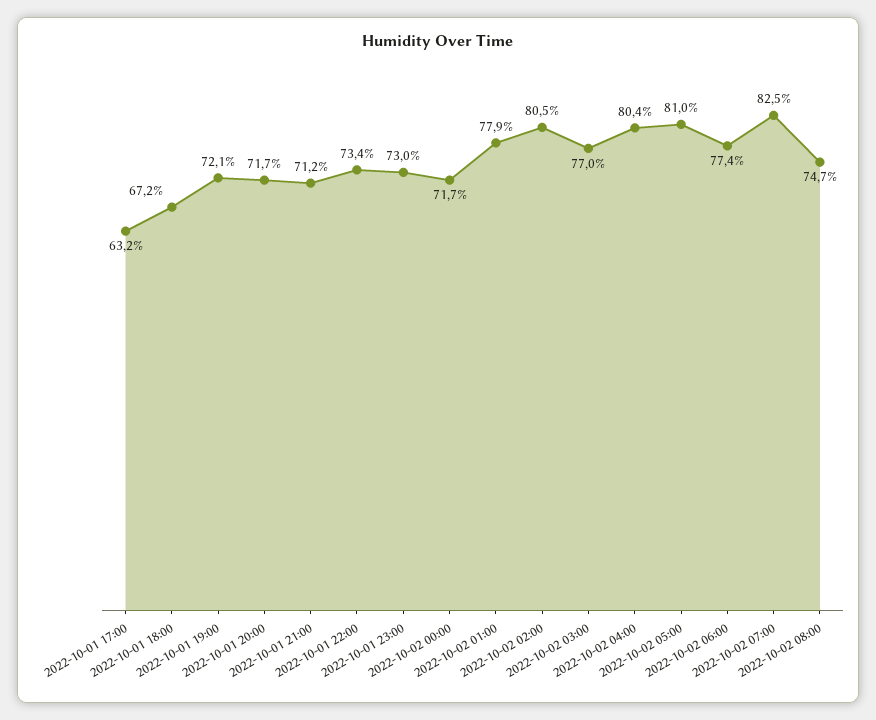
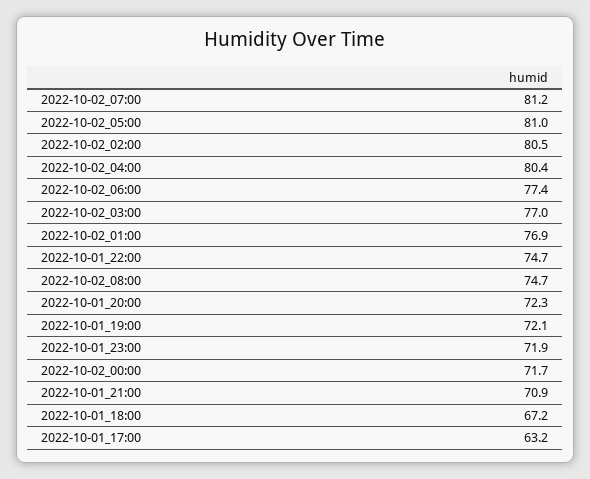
  {
    "2022-10-01 17:00": 63.2,
    "2022-10-01 18:00": 67.2,
    "2022-10-01 19:00": 72.1,
-   "2022-10-01 20:00": 71.7,
+   "2022-10-01 20:00": 72.3,
-   "2022-10-01 21:00": 71.2,
+   "2022-10-01 21:00": 70.9,
-   "2022-10-01 22:00": 73.4,
+   "2022-10-01 22:00": 74.7,
-   "2022-10-01 23:00": 73,
+   "2022-10-01 23:00": 71.9,
    "2022-10-02 00:00": 71.7,
-   "2022-10-02 01:00": 77.9,
+   "2022-10-02 01:00": 76.9,
    "2022-10-02 02:00": 80.5,
    "2022-10-02 03:00": 77,
    "2022-10-02 04:00": 80.4,
    "2022-10-02 05:00": 81,
    "2022-10-02 06:00": 77.4,
-   "2022-10-02 07:00": 82.5,
+   "2022-10-02 07:00": 81.2,
    "2022-10-02 08:00": 74.7
  }

